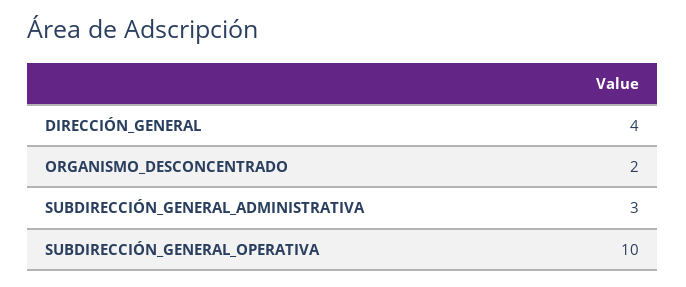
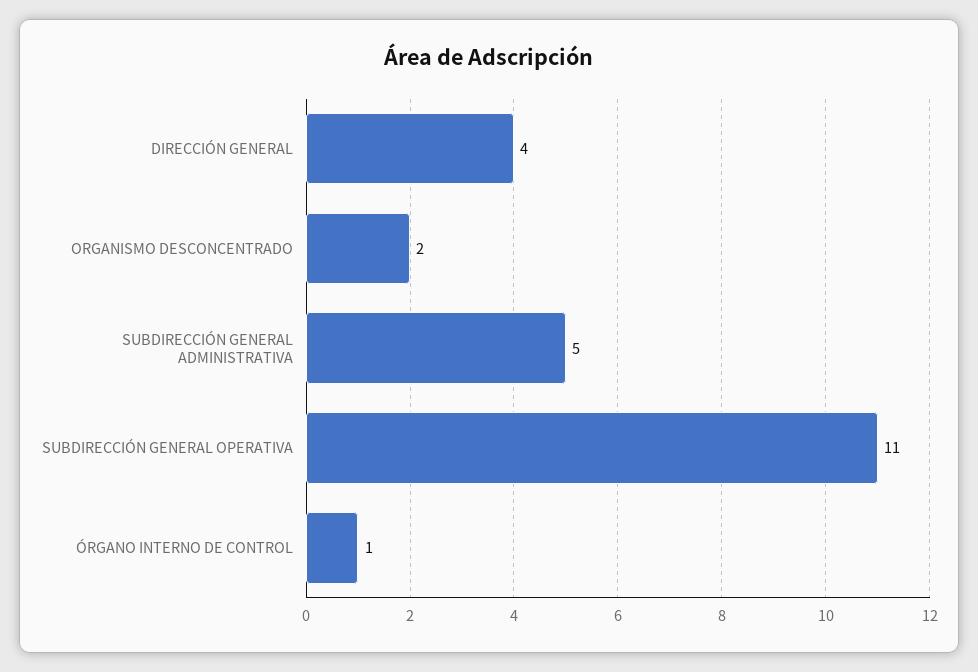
  {
    "DIRECCIÓN_GENERAL": 4,
    "ORGANISMO_DESCONCENTRADO": 2,
-   "SUBDIRECCIÓN_GENERAL_ADMINISTRATIVA": 3,
+   "SUBDIRECCIÓN_GENERAL_ADMINISTRATIVA": 5,
-   "SUBDIRECCIÓN_GENERAL_OPERATIVA": 10
+   "SUBDIRECCIÓN_GENERAL_OPERATIVA": 11,
+   "ÓRGANO INTERNO DE CONTROL": 1
  }

